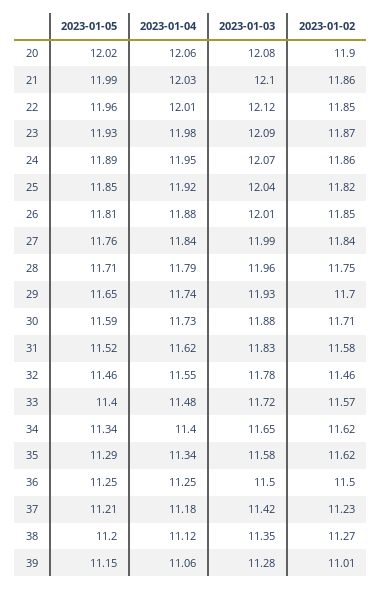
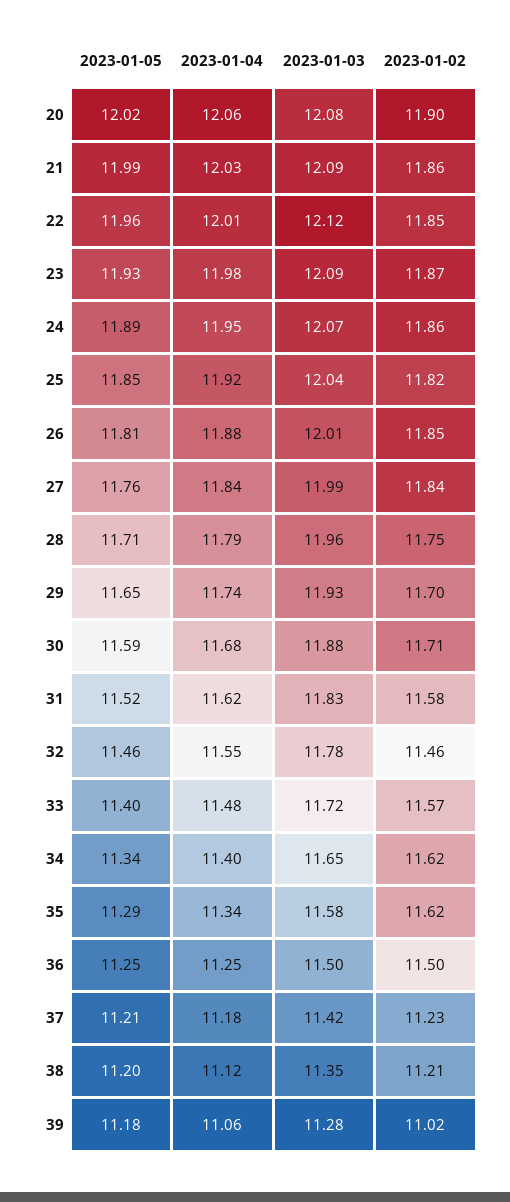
  {
    "2023-01-05": {
      "20": 12.02,
      "21": 11.99,
      "22": 11.96,
      "23": 11.93,
      "24": 11.89,
      "25": 11.85,
      "26": 11.81,
      "27": 11.76,
      "28": 11.71,
      "29": 11.65,
      "30": 11.59,
      "31": 11.52,
      "32": 11.46,
      "33": 11.4,
      "34": 11.34,
      "35": 11.29,
      "36": 11.25,
      "37": 11.21,
      "38": 11.2,
-     "39": 11.15
+     "39": 11.18
    },
    "2023-01-04": {
      "20": 12.06,
      "21": 12.03,
      "22": 12.01,
      "23": 11.98,
      "24": 11.95,
      "25": 11.92,
      "26": 11.88,
      "27": 11.84,
      "28": 11.79,
      "29": 11.74,
-     "30": 11.73,
+     "30": 11.68,
      "31": 11.62,
      "32": 11.55,
      "33": 11.48,
      "34": 11.4,
      "35": 11.34,
      "36": 11.25,
      "37": 11.18,
      "38": 11.12,
      "39": 11.06
    },
    "2023-01-03": {
      "20": 12.08,
-     "21": 12.1,
+     "21": 12.09,
      "22": 12.12,
      "23": 12.09,
      "24": 12.07,
      "25": 12.04,
      "26": 12.01,
      "27": 11.99,
      "28": 11.96,
      "29": 11.93,
      "30": 11.88,
      "31": 11.83,
      "32": 11.78,
      "33": 11.72,
      "34": 11.65,
      "35": 11.58,
      "36": 11.5,
      "37": 11.42,
      "38": 11.35,
      "39": 11.28
    },
    "2023-01-02": {
      "20": 11.9,
      "21": 11.86,
      "22": 11.85,
      "23": 11.87,
      "24": 11.86,
      "25": 11.82,
      "26": 11.85,
      "27": 11.84,
      "28": 11.75,
      "29": 11.7,
      "30": 11.71,
      "31": 11.58,
      "32": 11.46,
      "33": 11.57,
      "34": 11.62,
      "35": 11.62,
      "36": 11.5,
      "37": 11.23,
-     "38": 11.27,
+     "38": 11.21,
-     "39": 11.01
+     "39": 11.02
    }
  }

